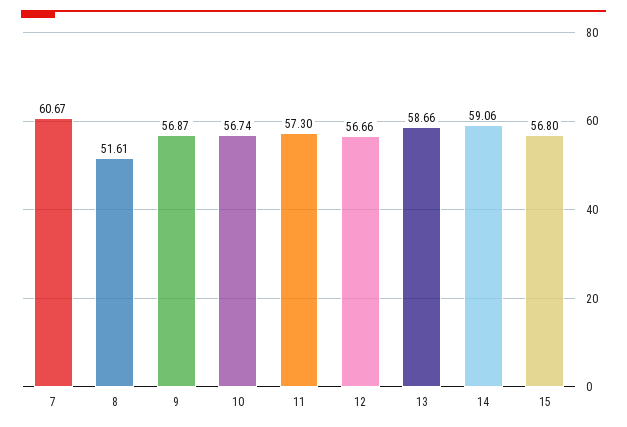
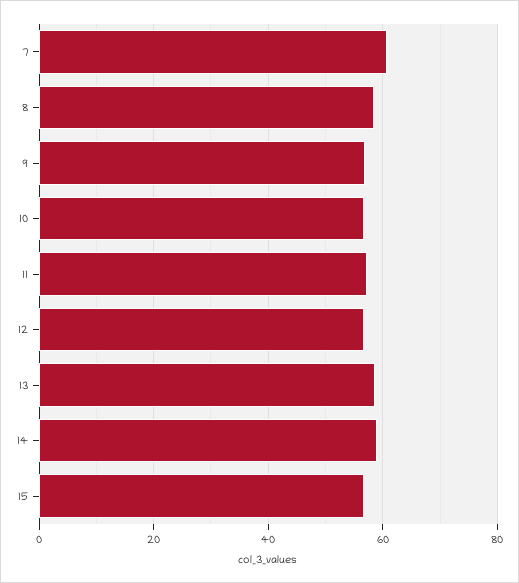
  {
    "7": 60.67,
-   "8": 51.61,
+   "8": 58,
    "9": 56.87,
    "10": 56.74,
    "11": 57.3,
    "12": 56.66,
    "13": 58.66,
    "14": 59.06,
    "15": 56.8
  }

